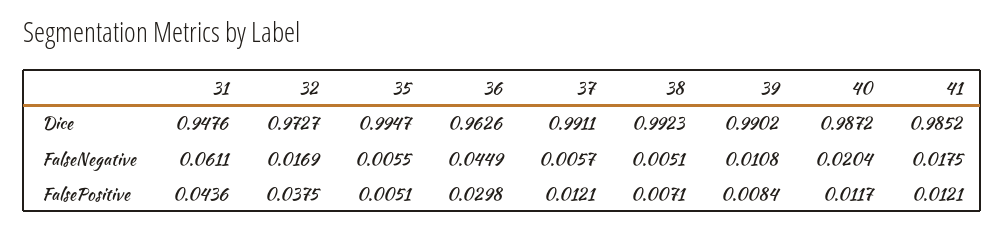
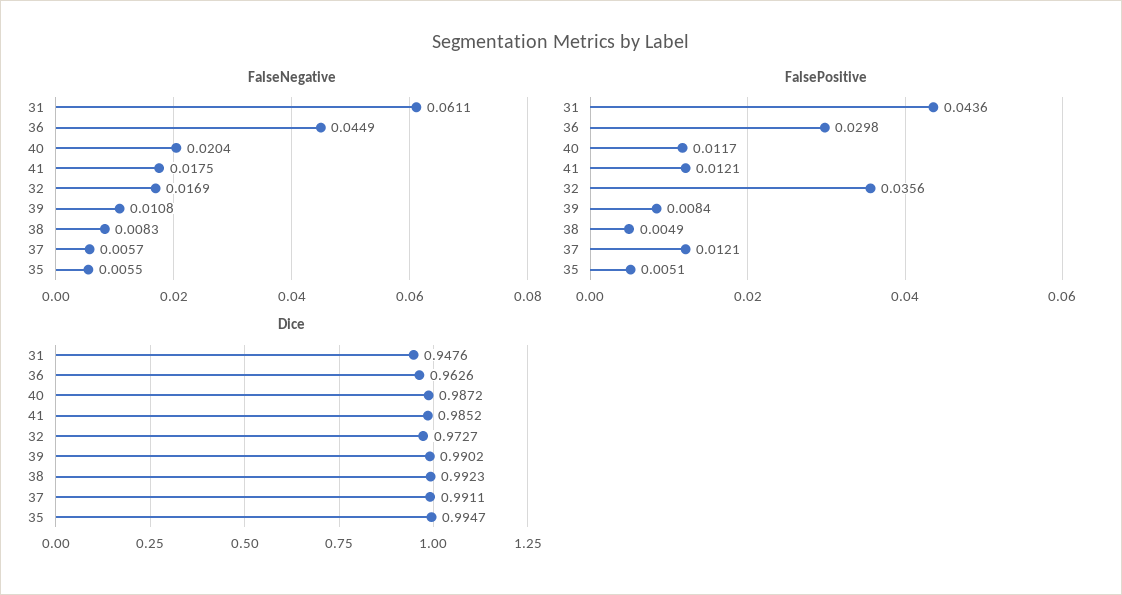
  {
    "Dice": {
      "31": 0.9476,
      "32": 0.9727,
      "35": 0.9947,
      "36": 0.9626,
      "37": 0.9911,
      "38": 0.9923,
      "39": 0.9902,
      "40": 0.9872,
      "41": 0.9852
    },
    "FalseNegative": {
      "31": 0.0611,
      "32": 0.0169,
      "35": 0.0055,
      "36": 0.0449,
      "37": 0.0057,
-     "38": 0.0051,
+     "38": 0.0083,
      "39": 0.0108,
      "40": 0.0204,
      "41": 0.0175
    },
    "FalsePositive": {
      "31": 0.0436,
-     "32": 0.0375,
+     "32": 0.0356,
      "35": 0.0051,
      "36": 0.0298,
      "37": 0.0121,
-     "38": 0.0071,
+     "38": 0.0049,
      "39": 0.0084,
      "40": 0.0117,
      "41": 0.0121
    }
  }

